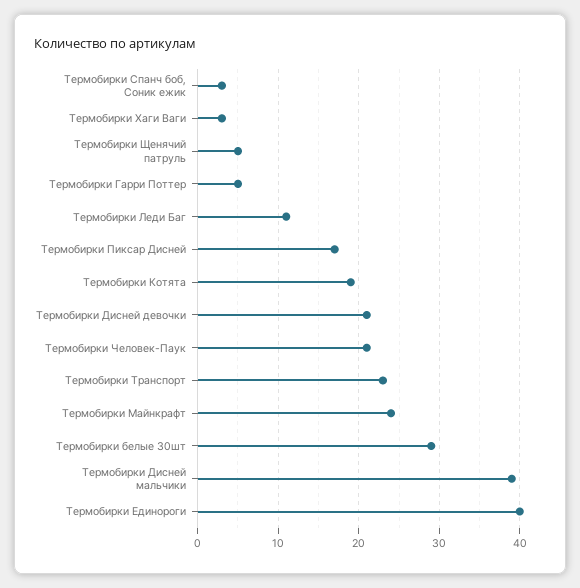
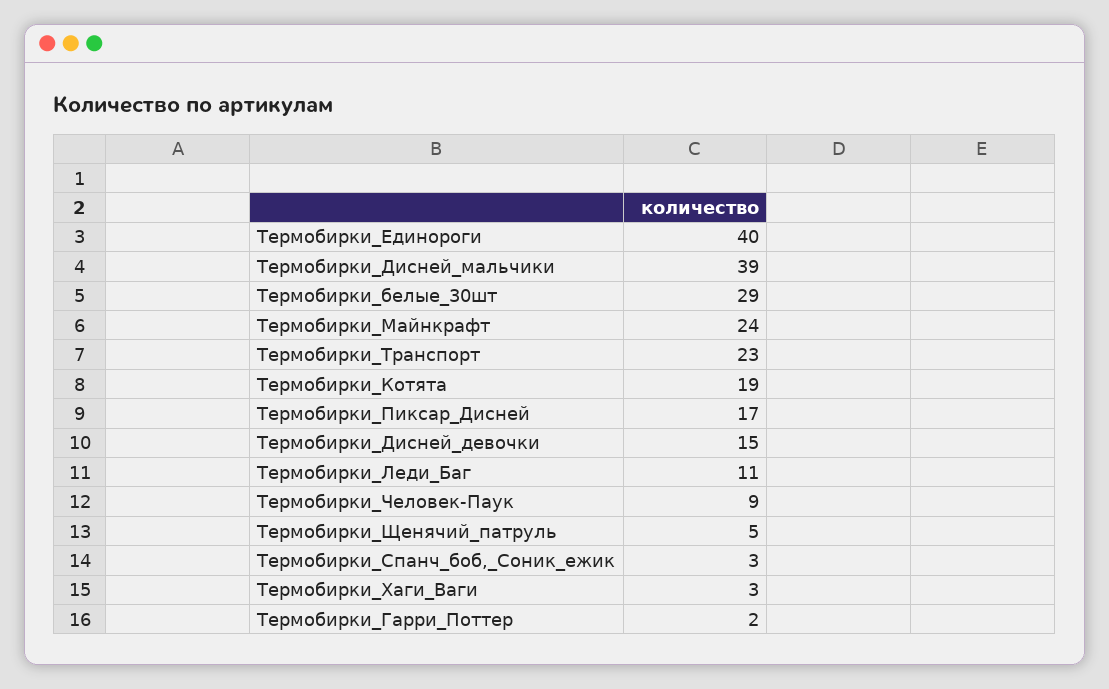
  {
    "Термобирки Спанч боб, Соник ежик": 3,
    "Термобирки Хаги Ваги": 3,
    "Термобирки Щенячий патруль": 5,
-   "Термобирки Гарри Поттер": 5,
+   "Термобирки Гарри Поттер": 2,
    "Термобирки Леди Баг": 11,
    "Термобирки Пиксар Дисней": 17,
    "Термобирки Котята": 19,
-   "Термобирки Дисней девочки": 21,
+   "Термобирки Дисней девочки": 15,
-   "Термобирки Человек-Паук": 21,
+   "Термобирки Человек-Паук": 9,
    "Термобирки Транспорт": 23,
    "Термобирки Майнкрафт": 24,
    "Термобирки белые 30шт": 29,
    "Термобирки Дисней мальчики": 39,
    "Термобирки Единороги": 40
  }

